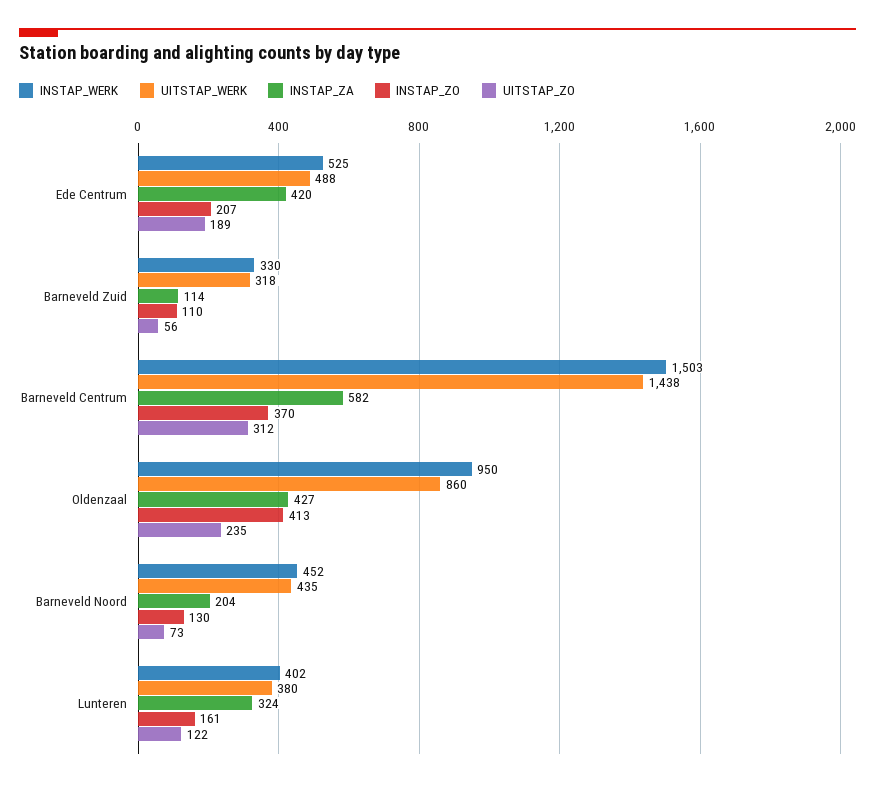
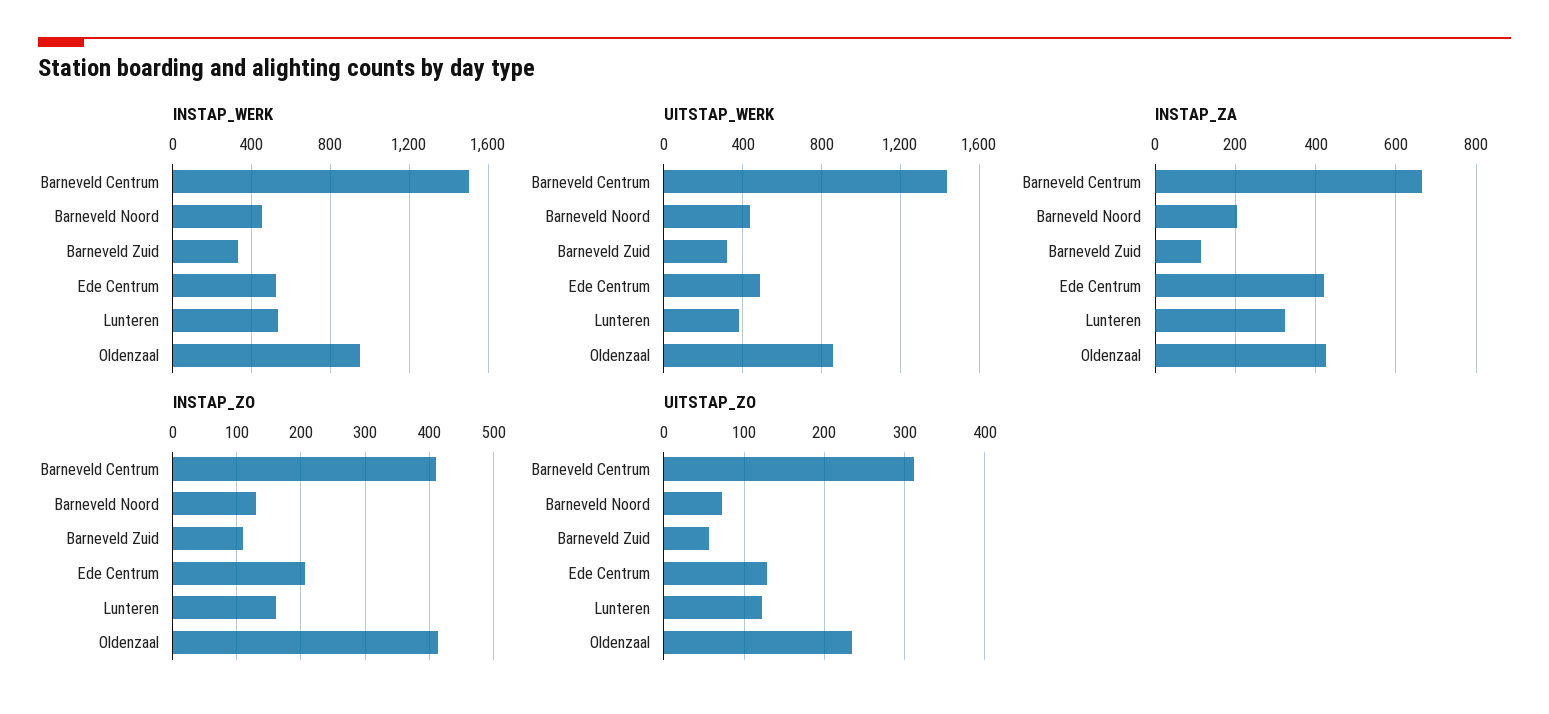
  {
    "INSTAP_WERK": {
      "Ede Centrum": 525,
      "Barneveld Zuid": 330,
      "Barneveld Centrum": 1503,
      "Oldenzaal": 950,
      "Barneveld Noord": 452,
-     "Lunteren": 402
+     "Lunteren": 550
    },
    "UITSTAP_WERK": {
      "Ede Centrum": 488,
      "Barneveld Zuid": 318,
      "Barneveld Centrum": 1438,
      "Oldenzaal": 860,
      "Barneveld Noord": 435,
      "Lunteren": 380
    },
    "INSTAP_ZA": {
      "Ede Centrum": 420,
      "Barneveld Zuid": 114,
-     "Barneveld Centrum": 582,
+     "Barneveld Centrum": 660,
      "Oldenzaal": 427,
      "Barneveld Noord": 204,
      "Lunteren": 324
    },
    "INSTAP_ZO": {
      "Ede Centrum": 207,
      "Barneveld Zuid": 110,
-     "Barneveld Centrum": 370,
+     "Barneveld Centrum": 410,
      "Oldenzaal": 413,
      "Barneveld Noord": 130,
      "Lunteren": 161
    },
    "UITSTAP_ZO": {
-     "Ede Centrum": 189,
+     "Ede Centrum": 130,
      "Barneveld Zuid": 56,
      "Barneveld Centrum": 312,
      "Oldenzaal": 235,
      "Barneveld Noord": 73,
      "Lunteren": 122
    }
  }

